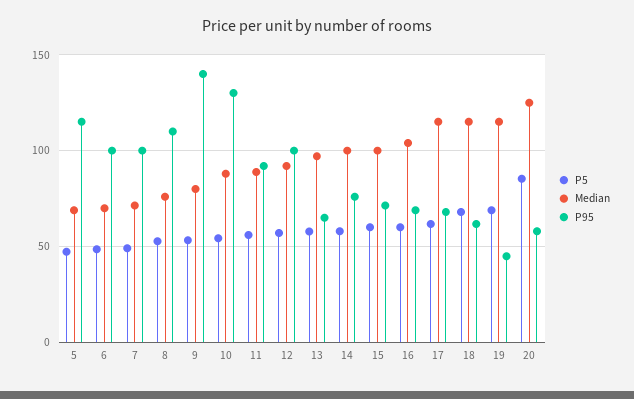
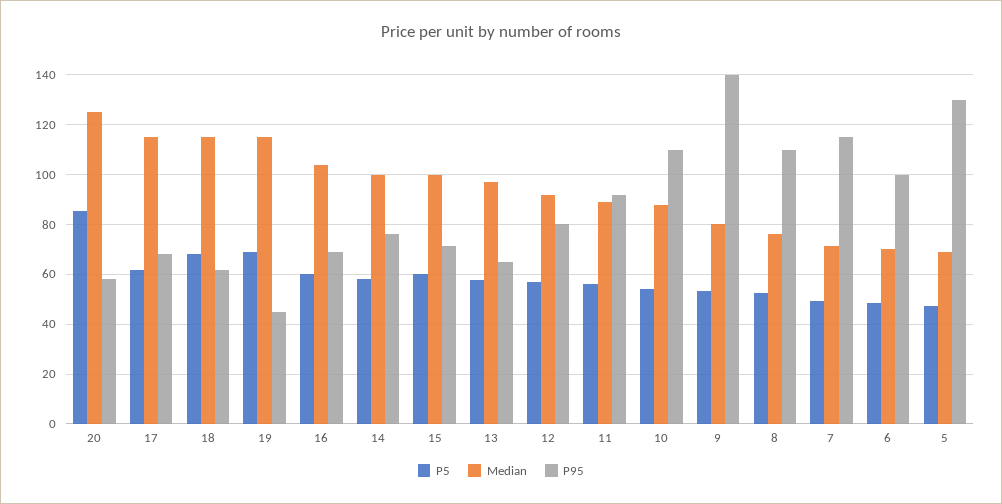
  {
    "P5": {
      "5": 47.5,
      "6": 47.5,
      "7": 50,
      "8": 52.5,
      "9": 52.5,
      "10": 55,
      "11": 55,
      "12": 57.5,
      "13": 57.5,
      "14": 57.5,
      "15": 60,
      "16": 60,
      "17": 62.5,
      "18": 67.5,
      "19": 70,
      "20": 85
    },
    "Median": {
      "5": 70,
      "6": 70,
      "7": 72.5,
      "8": 75,
      "9": 80,
      "10": 87.5,
      "11": 90,
      "12": 92.5,
      "13": 97.5,
      "14": 100,
      "15": 100,
      "16": 105,
      "17": 115,
      "18": 115,
      "19": 115,
      "20": 125
    },
    "P95": {
-     "5": 115,
+     "5": 130,
      "6": 100,
-     "7": 100,
+     "7": 115,
      "8": 110,
      "9": 140,
-     "10": 130,
+     "10": 110,
      "11": 92.5,
-     "12": 100,
+     "12": 80,
      "13": 65,
      "14": 75,
      "15": 72.5,
      "16": 70,
      "17": 67.5,
      "18": 62.5,
      "19": 45,
      "20": 57.5
    }
  }

